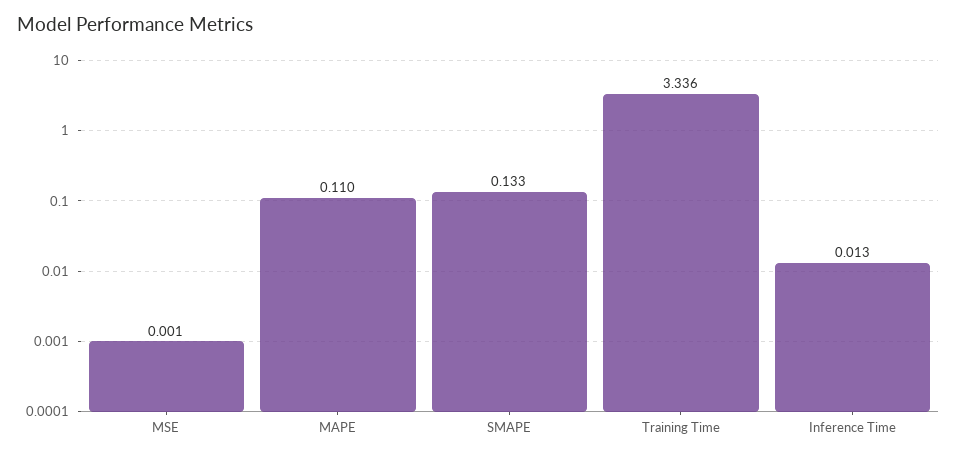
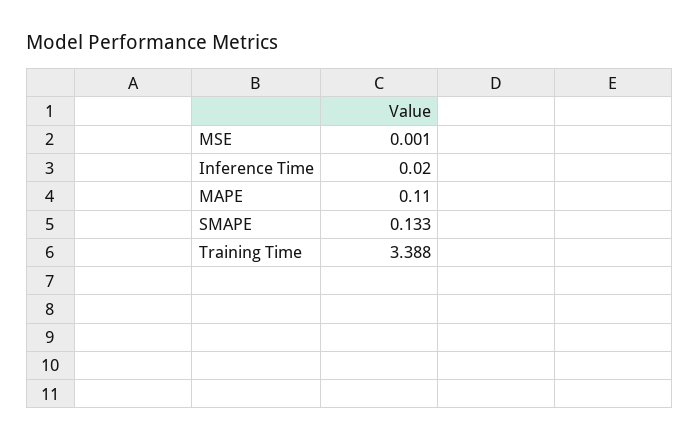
  {
    "MSE": 0.001,
    "MAPE": 0.11,
    "SMAPE": 0.133,
-   "Training Time": 3.336,
+   "Training Time": 3.388,
-   "Inference Time": 0.013
+   "Inference Time": 0.02
  }

